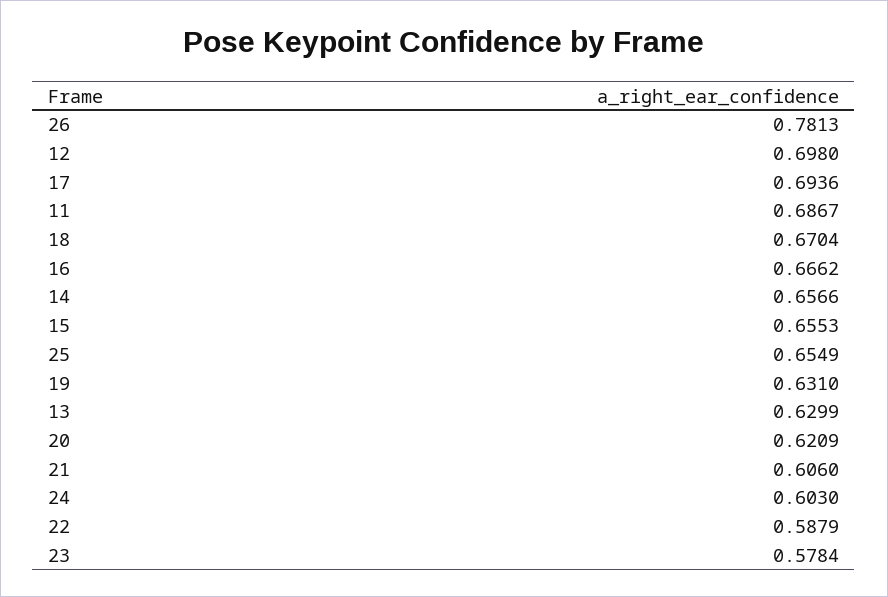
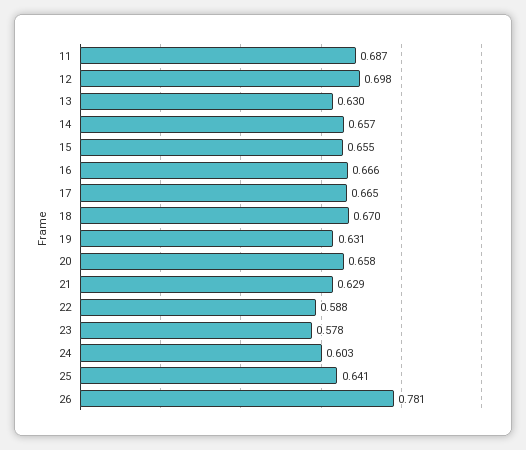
  {
    "26": 0.7813,
    "12": 0.698,
-   "17": 0.6936,
+   "17": 0.665,
    "11": 0.6867,
    "18": 0.6704,
    "16": 0.6662,
    "14": 0.6566,
    "15": 0.6553,
-   "25": 0.6549,
+   "25": 0.641,
    "19": 0.631,
    "13": 0.6299,
-   "20": 0.6209,
+   "20": 0.658,
-   "21": 0.606,
+   "21": 0.629,
    "24": 0.603,
    "22": 0.5879,
    "23": 0.5784
  }

